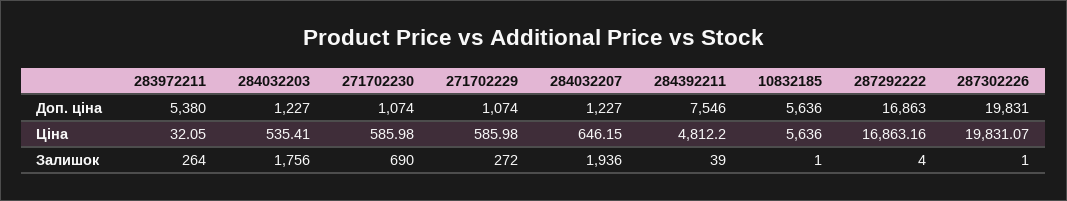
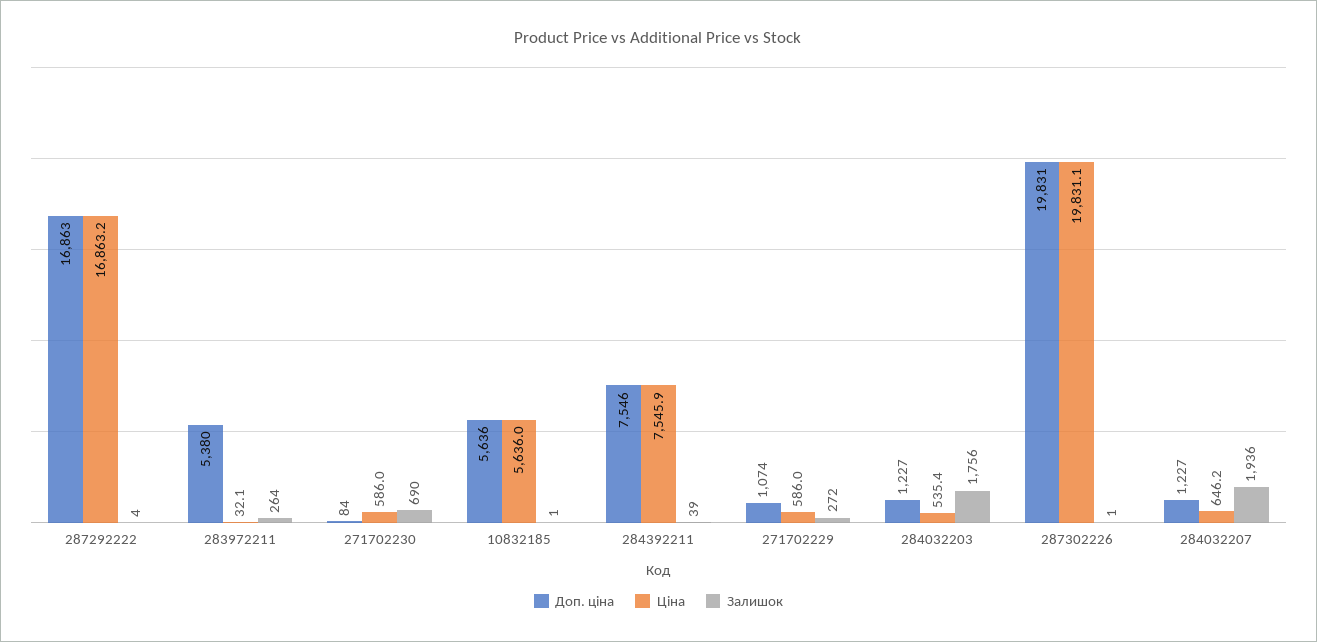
  {
    "Доп. ціна": {
      "283972211": 5380,
      "284032203": 1227,
-     "271702230": 1074,
+     "271702230": 84,
      "271702229": 1074,
      "284032207": 1227,
      "284392211": 7546,
      "10832185": 5636,
      "287292222": 16863,
      "287302226": 19831
    },
    "Ціна": {
      "283972211": 32.05,
      "284032203": 535.41,
      "271702230": 585.98,
      "271702229": 585.98,
      "284032207": 646.15,
-     "284392211": 4812.2,
+     "284392211": 7545.9,
      "10832185": 5636,
      "287292222": 16863.16,
      "287302226": 19831.07
    },
    "Залишок": {
      "283972211": 264,
      "284032203": 1756,
      "271702230": 690,
      "271702229": 272,
      "284032207": 1936,
      "284392211": 39,
      "10832185": 1,
      "287292222": 4,
      "287302226": 1
    }
  }

